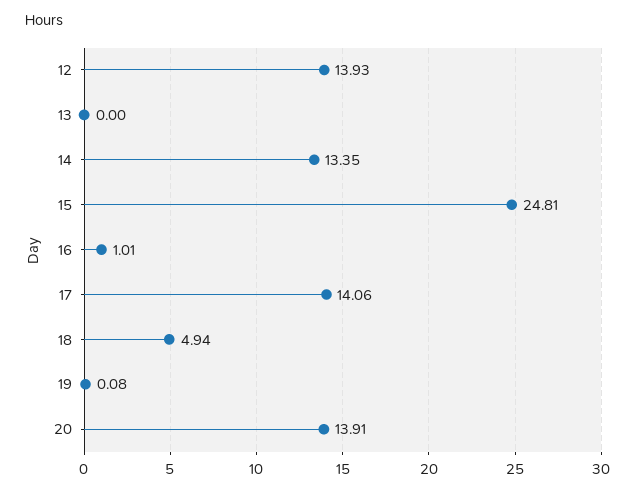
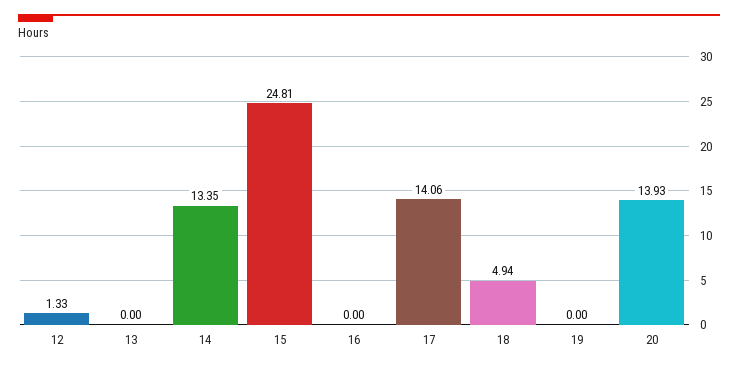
  {
-   "12": 13.93,
+   "12": 1.33,
    "13": 0,
    "14": 13.35,
    "15": 24.81,
-   "16": 1.01,
+   "16": 0,
    "17": 14.06,
    "18": 4.94,
-   "19": 0.08,
+   "19": 0,
-   "20": 13.91
+   "20": 13.93
  }

